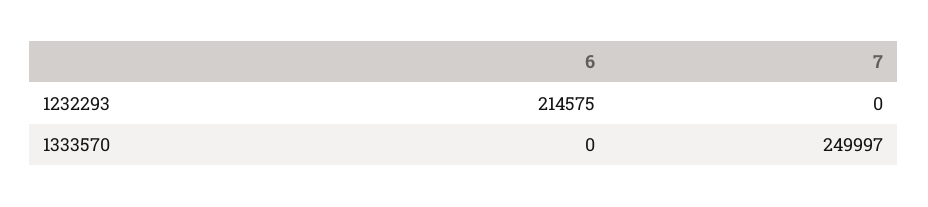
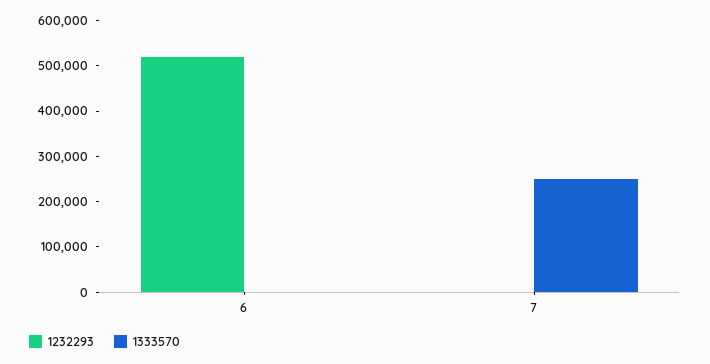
  {
    "1232293": {
-     "6": 214575,
+     "6": 520000,
      "7": 0
    },
    "1333570": {
      "6": 0,
      "7": 249997
    }
  }

